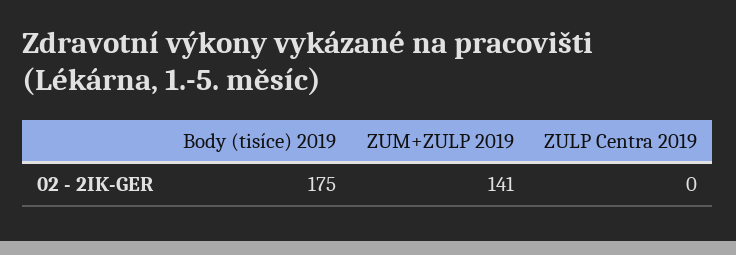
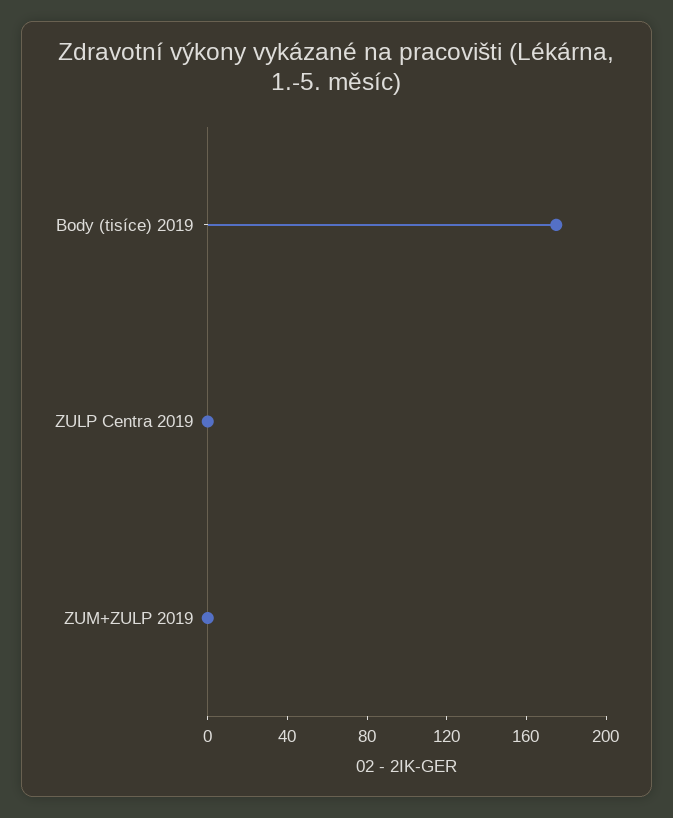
  {
    "Body (tisíce) 2019": 175,
-   "ZUM+ZULP 2019": 141,
+   "ZUM+ZULP 2019": 0,
    "ZULP Centra 2019": 0
  }

